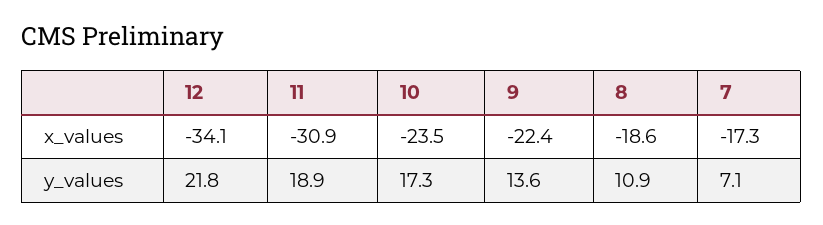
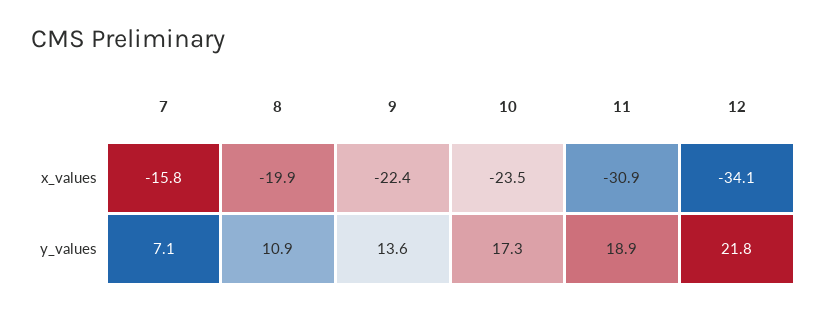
  {
    "12": {
      "x_values": -34.1,
      "y_values": 21.8
    },
    "11": {
      "x_values": -30.9,
      "y_values": 18.9
    },
    "10": {
      "x_values": -23.5,
      "y_values": 17.3
    },
    "9": {
      "x_values": -22.4,
      "y_values": 13.6
    },
    "8": {
-     "x_values": -18.6,
+     "x_values": -19.9,
      "y_values": 10.9
    },
    "7": {
-     "x_values": -17.3,
+     "x_values": -15.8,
      "y_values": 7.1
    }
  }

